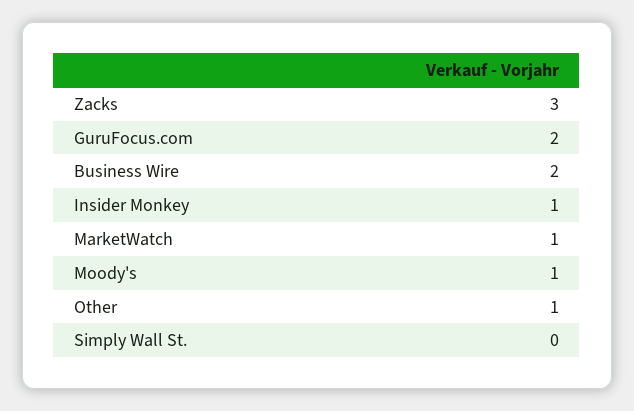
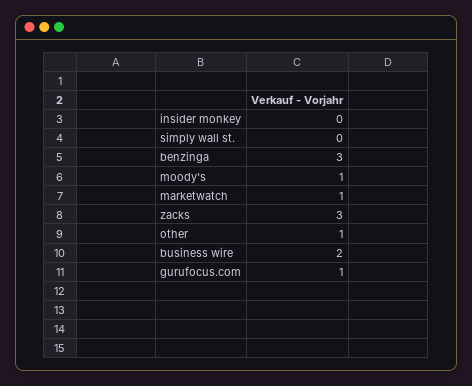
  {
    "Zacks": 3,
-   "GuruFocus.com": 2,
+   "GuruFocus.com": 1,
    "Business Wire": 2,
-   "Insider Monkey": 1,
+   "Insider Monkey": 0,
    "MarketWatch": 1,
    "Moody's": 1,
    "Other": 1,
-   "Simply Wall St.": 0
+   "Simply Wall St.": 0,
+   "benzinga": 3
  }

